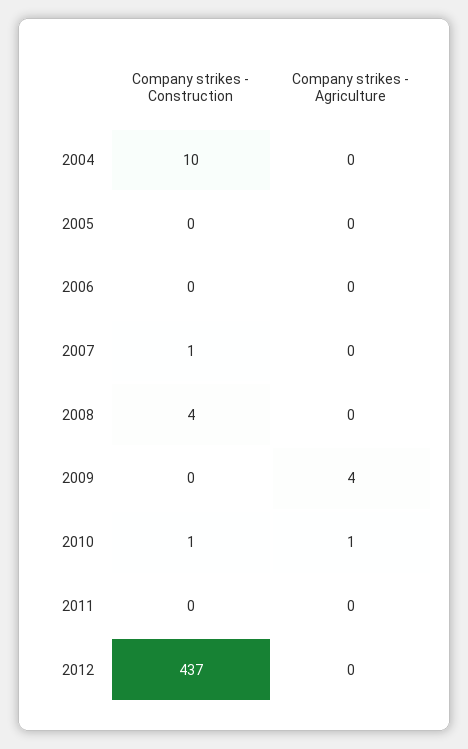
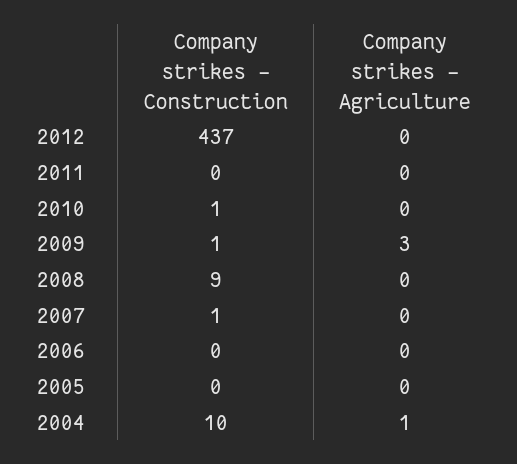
  {
    "Company strikes - Construction": {
      "2004": 10,
      "2005": 0,
      "2006": 0,
      "2007": 1,
-     "2008": 4,
+     "2008": 9,
-     "2009": 0,
+     "2009": 1,
      "2010": 1,
      "2011": 0,
      "2012": 437
    },
    "Company strikes - Agriculture": {
-     "2004": 0,
+     "2004": 1,
      "2005": 0,
      "2006": 0,
      "2007": 0,
      "2008": 0,
-     "2009": 4,
+     "2009": 3,
-     "2010": 1,
+     "2010": 0,
      "2011": 0,
      "2012": 0
    }
  }

